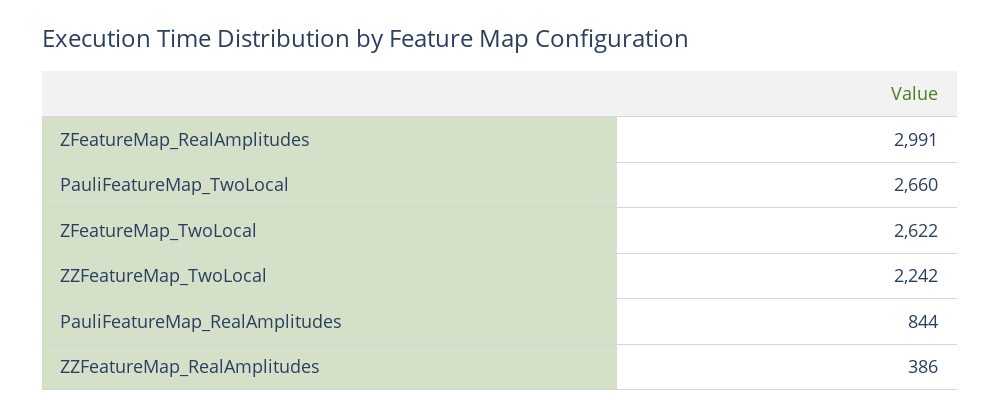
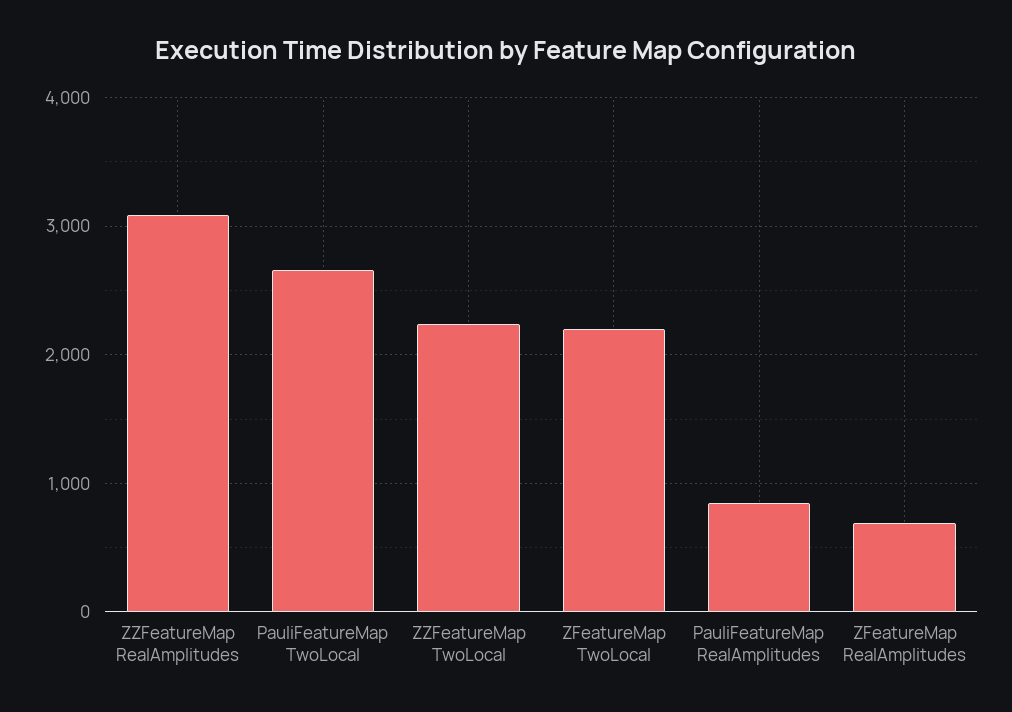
  {
-   "ZFeatureMap_RealAmplitudes": 2991,
+   "ZFeatureMap_RealAmplitudes": 700,
    "PauliFeatureMap_TwoLocal": 2660,
-   "ZFeatureMap_TwoLocal": 2622,
+   "ZFeatureMap_TwoLocal": 2200,
    "ZZFeatureMap_TwoLocal": 2242,
    "PauliFeatureMap_RealAmplitudes": 844,
-   "ZZFeatureMap_RealAmplitudes": 386
+   "ZZFeatureMap_RealAmplitudes": 3100
  }

